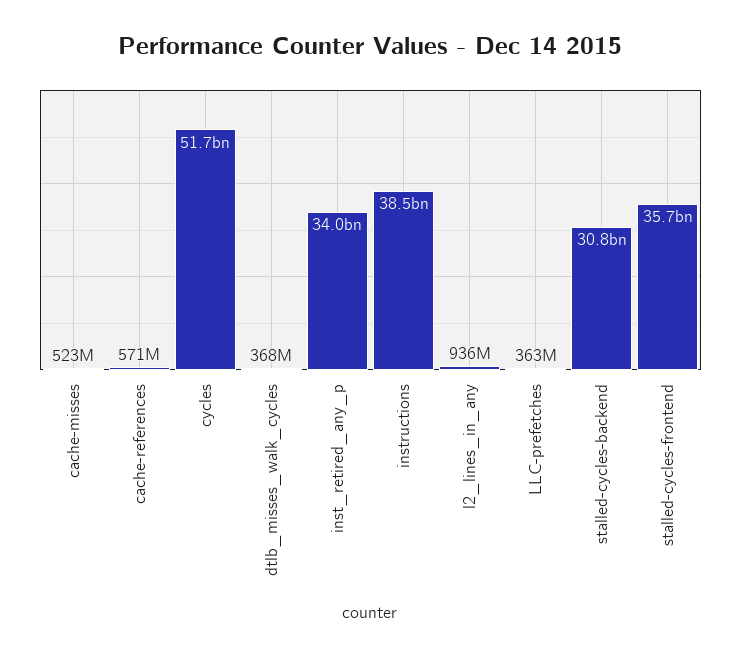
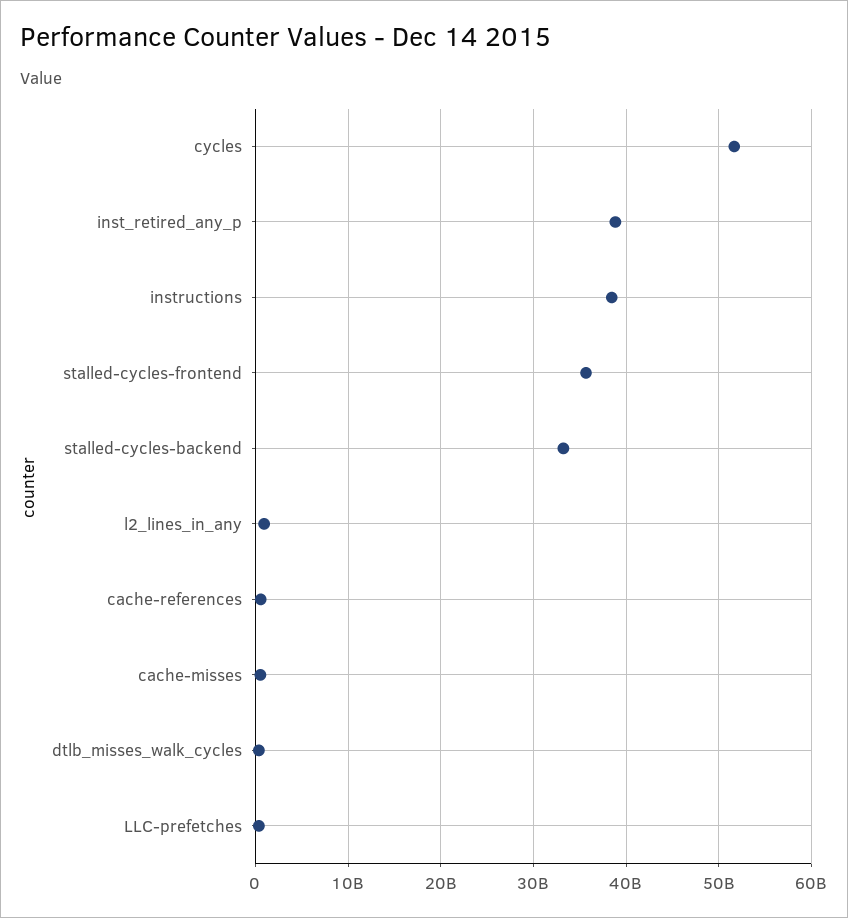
  {
    "cache-misses": 523000000,
    "cache-references": 571000000,
    "cycles": 51700000000,
    "dtlb_misses_walk_cycles": 368000000,
-   "inst_retired_any_p": 34000000000,
+   "inst_retired_any_p": 39000000000,
    "instructions": 38500000000,
    "l2_lines_in_any": 936000000,
    "LLC-prefetches": 363000000,
-   "stalled-cycles-backend": 30800000000,
+   "stalled-cycles-backend": 33000000000,
    "stalled-cycles-frontend": 35700000000
  }

